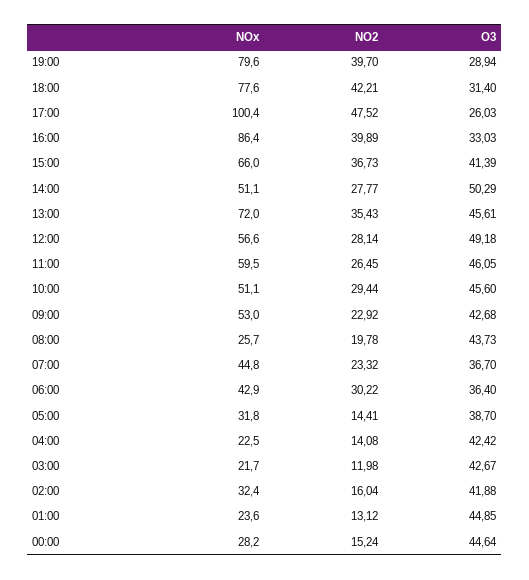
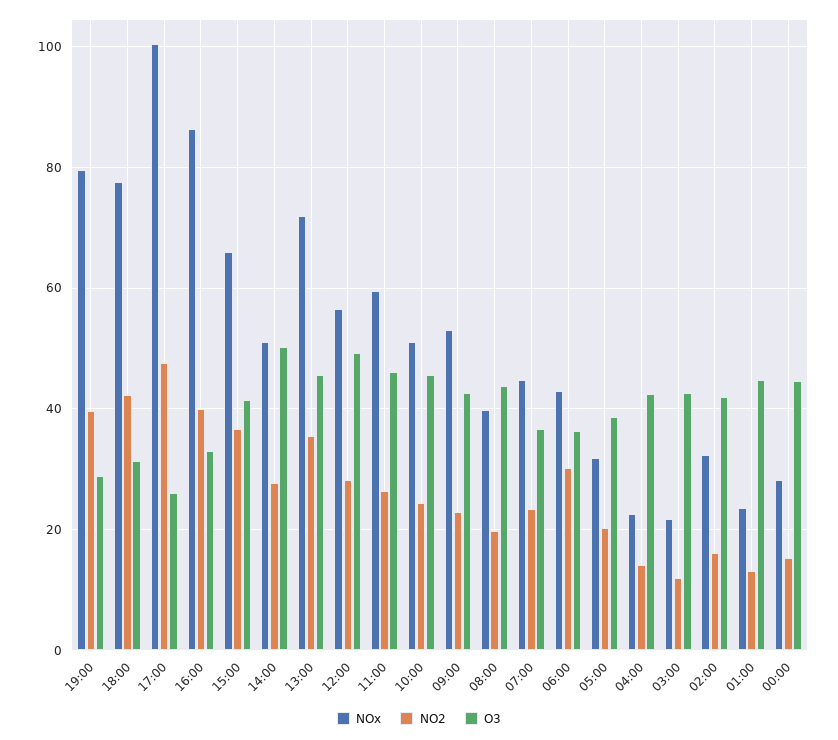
  {
    "NOx": {
      "19:00": 79.6,
      "18:00": 77.6,
      "17:00": 100.4,
      "16:00": 86.4,
      "15:00": 66,
      "14:00": 51.1,
      "13:00": 72,
      "12:00": 56.6,
      "11:00": 59.5,
      "10:00": 51.1,
      "09:00": 53,
-     "08:00": 25.7,
+     "08:00": 40,
      "07:00": 44.8,
      "06:00": 42.9,
      "05:00": 31.8,
      "04:00": 22.5,
      "03:00": 21.7,
      "02:00": 32.4,
      "01:00": 23.6,
      "00:00": 28.2
    },
    "NO2": {
      "19:00": 39.7,
      "18:00": 42.21,
      "17:00": 47.52,
      "16:00": 39.89,
      "15:00": 36.73,
      "14:00": 27.77,
      "13:00": 35.43,
      "12:00": 28.14,
      "11:00": 26.45,
-     "10:00": 29.44,
+     "10:00": 24,
      "09:00": 22.92,
      "08:00": 19.78,
      "07:00": 23.32,
      "06:00": 30.22,
-     "05:00": 14.41,
+     "05:00": 20,
      "04:00": 14.08,
      "03:00": 11.98,
      "02:00": 16.04,
      "01:00": 13.12,
      "00:00": 15.24
    },
    "O3": {
      "19:00": 28.94,
      "18:00": 31.4,
      "17:00": 26.03,
      "16:00": 33.03,
      "15:00": 41.39,
      "14:00": 50.29,
      "13:00": 45.61,
      "12:00": 49.18,
      "11:00": 46.05,
      "10:00": 45.6,
      "09:00": 42.68,
      "08:00": 43.73,
      "07:00": 36.7,
      "06:00": 36.4,
      "05:00": 38.7,
      "04:00": 42.42,
      "03:00": 42.67,
      "02:00": 41.88,
      "01:00": 44.85,
      "00:00": 44.64
    }
  }

